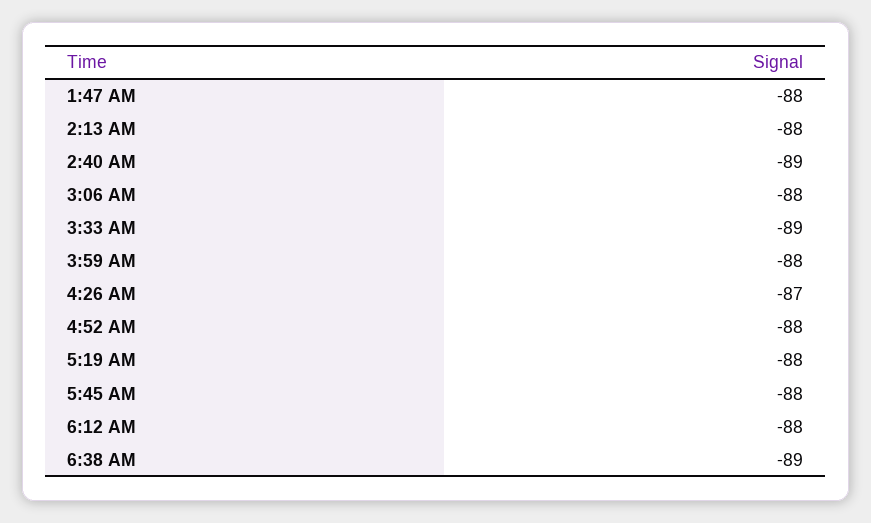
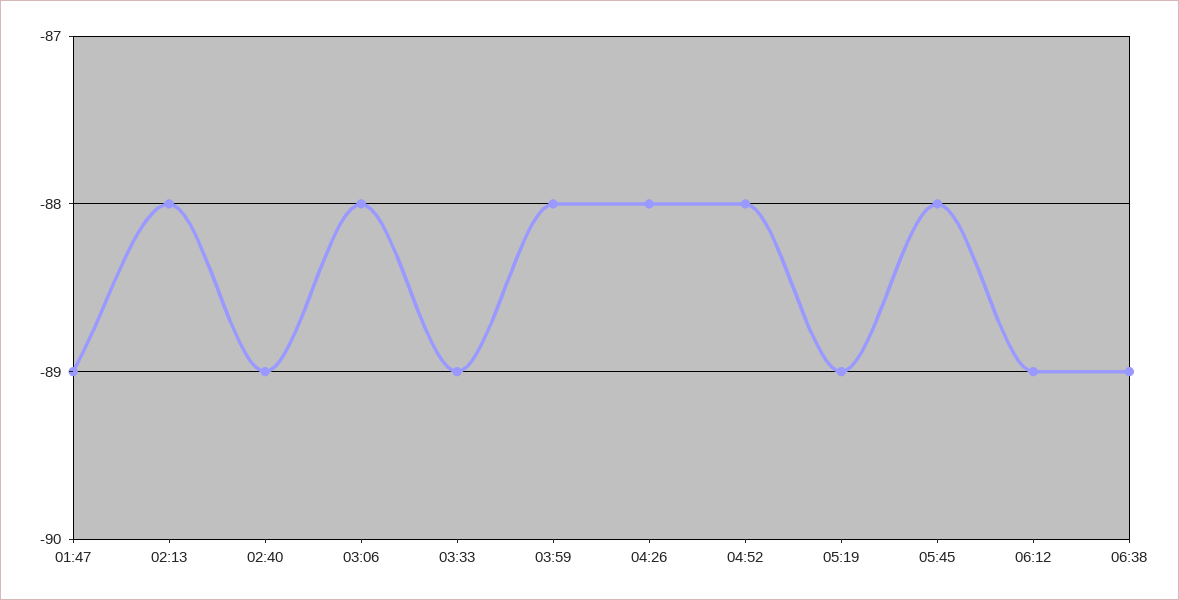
  {
-   "1:47 AM": -88,
+   "1:47 AM": -89,
    "2:13 AM": -88,
    "2:40 AM": -89,
    "3:06 AM": -88,
    "3:33 AM": -89,
    "3:59 AM": -88,
-   "4:26 AM": -87,
+   "4:26 AM": -88,
    "4:52 AM": -88,
-   "5:19 AM": -88,
+   "5:19 AM": -89,
    "5:45 AM": -88,
-   "6:12 AM": -88,
+   "6:12 AM": -89,
    "6:38 AM": -89
  }

